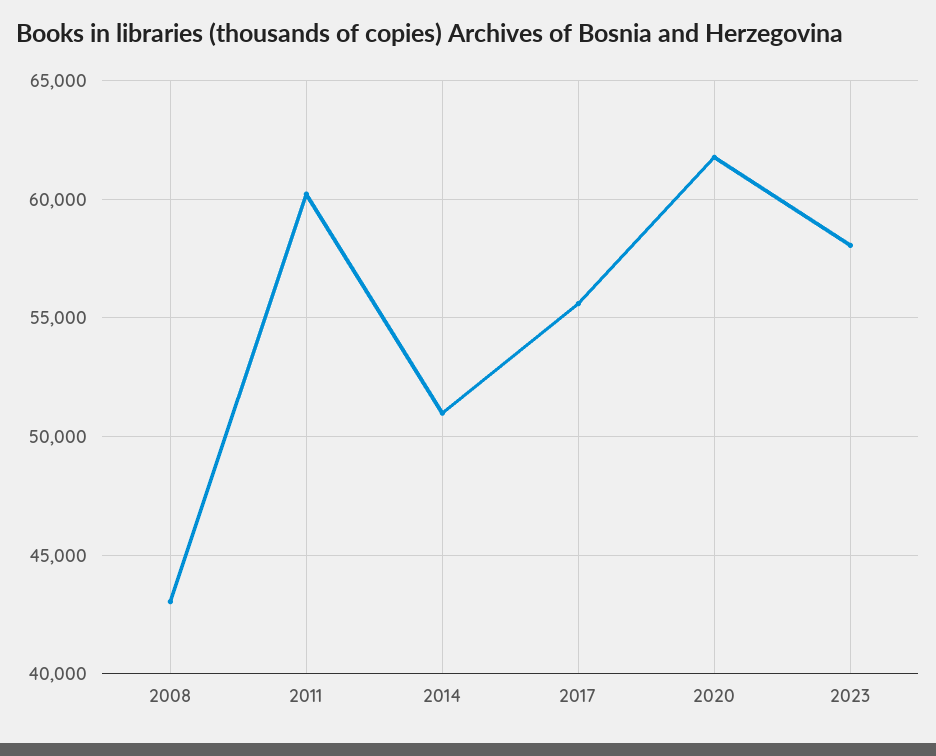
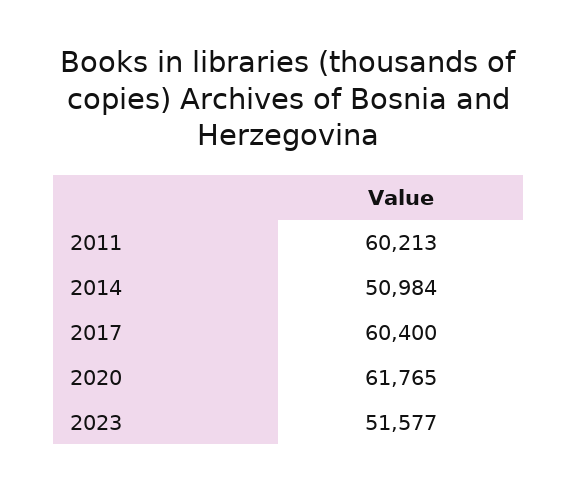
  {
-   "2008": 43000,
    "2011": 60213,
    "2014": 50984,
-   "2017": 55500,
+   "2017": 60400,
    "2020": 61765,
-   "2023": 58000
+   "2023": 51577
  }

